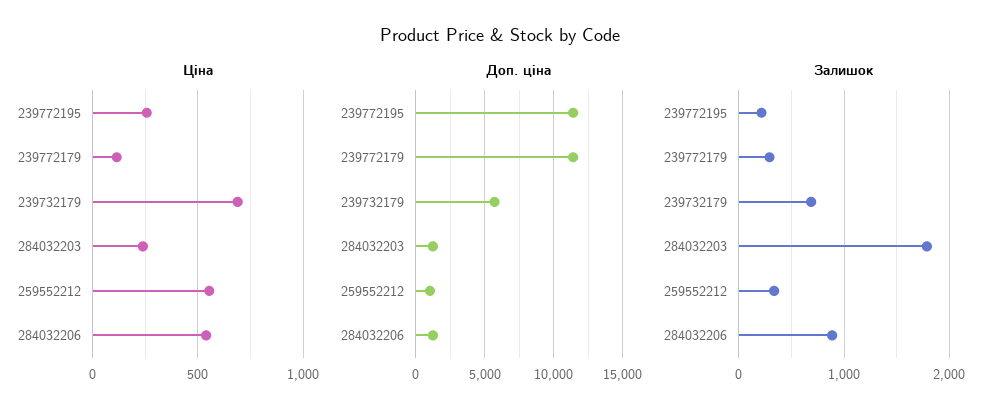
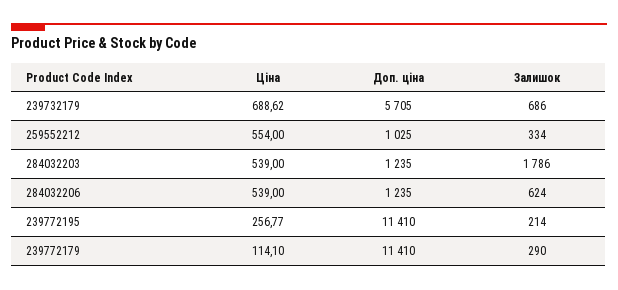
  {
    "Ціна": {
      "239772195": 256.77,
      "239772179": 114.1,
      "239732179": 688.62,
-     "284032203": 250,
+     "284032203": 539,
      "259552212": 554,
      "284032206": 539
    },
    "Доп. ціна": {
      "239772195": 11410,
      "239772179": 11410,
      "239732179": 5705,
      "284032203": 1235,
      "259552212": 1025,
      "284032206": 1235
    },
    "Залишок": {
      "239772195": 214,
      "239772179": 290,
      "239732179": 686,
      "284032203": 1786,
      "259552212": 334,
-     "284032206": 900
+     "284032206": 624
    }
  }

